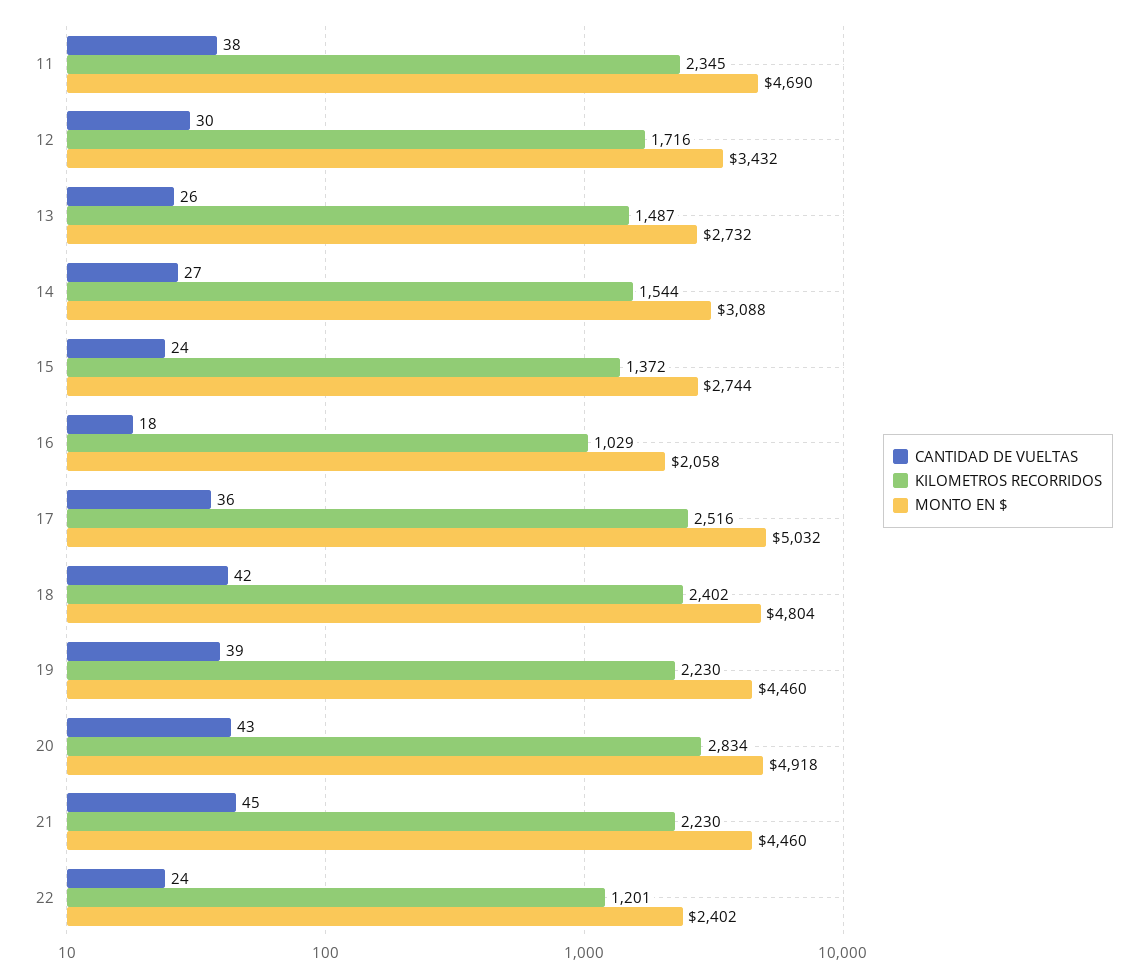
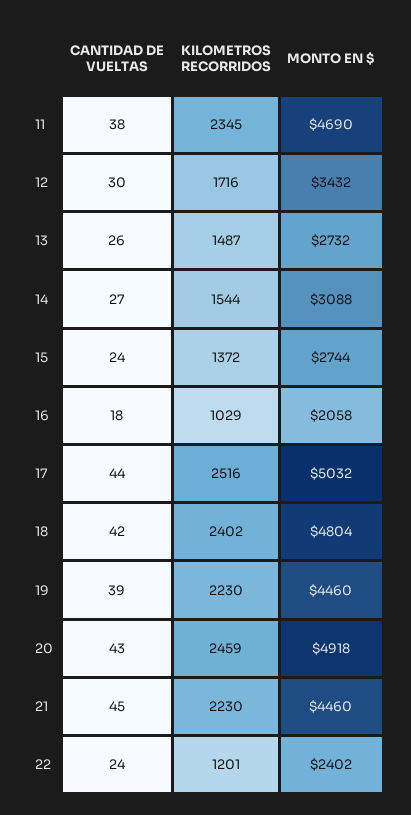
  {
    "CANTIDAD DE VUELTAS": {
      "11": 38,
      "12": 30,
      "13": 26,
      "14": 27,
      "15": 24,
      "16": 18,
-     "17": 36,
+     "17": 44,
      "18": 42,
      "19": 39,
      "20": 43,
      "21": 45,
      "22": 24
    },
    "KILOMETROS RECORRIDOS": {
      "11": 2345,
      "12": 1716,
      "13": 1487,
      "14": 1544,
      "15": 1372,
      "16": 1029,
      "17": 2516,
      "18": 2402,
      "19": 2230,
-     "20": 2834,
+     "20": 2459,
      "21": 2230,
      "22": 1201
    },
    "MONTO EN $": {
      "11": 4690,
      "12": 3432,
      "13": 2732,
      "14": 3088,
      "15": 2744,
      "16": 2058,
      "17": 5032,
      "18": 4804,
      "19": 4460,
      "20": 4918,
      "21": 4460,
      "22": 2402
    }
  }

